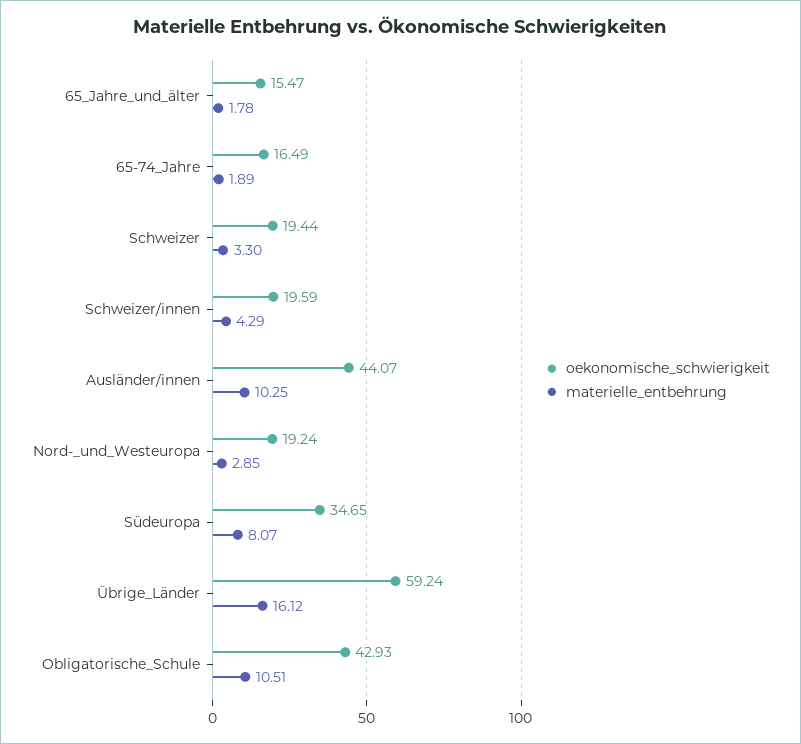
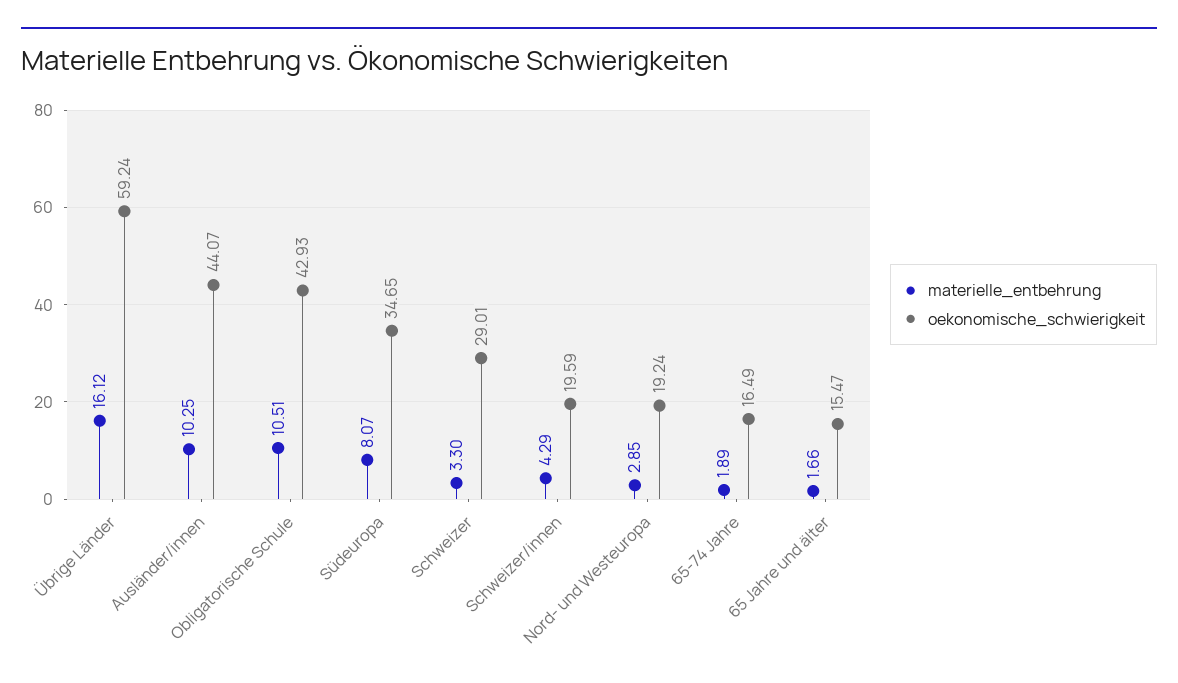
  {
    "oekonomische_schwierigkeit": {
      "65_Jahre_und_älter": 15.47,
      "65-74_Jahre": 16.49,
-     "Schweizer": 19.44,
+     "Schweizer": 29.01,
      "Schweizer/innen": 19.59,
      "Ausländer/innen": 44.07,
      "Nord-_und_Westeuropa": 19.24,
      "Südeuropa": 34.65,
      "Übrige_Länder": 59.24,
      "Obligatorische_Schule": 42.93
    },
    "materielle_entbehrung": {
-     "65_Jahre_und_älter": 1.78,
+     "65_Jahre_und_älter": 1.66,
      "65-74_Jahre": 1.89,
      "Schweizer": 3.3,
      "Schweizer/innen": 4.29,
      "Ausländer/innen": 10.25,
      "Nord-_und_Westeuropa": 2.85,
      "Südeuropa": 8.07,
      "Übrige_Länder": 16.12,
      "Obligatorische_Schule": 10.51
    }
  }

